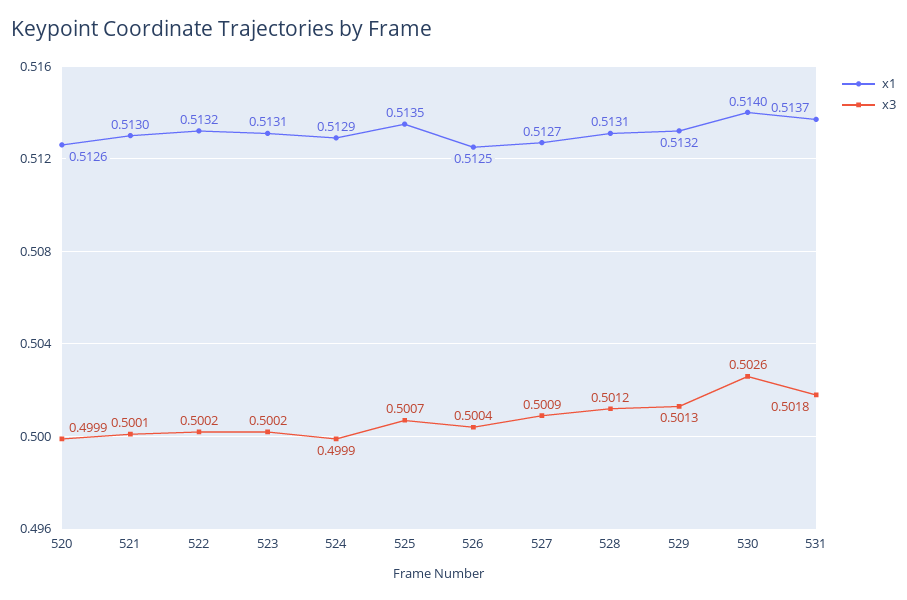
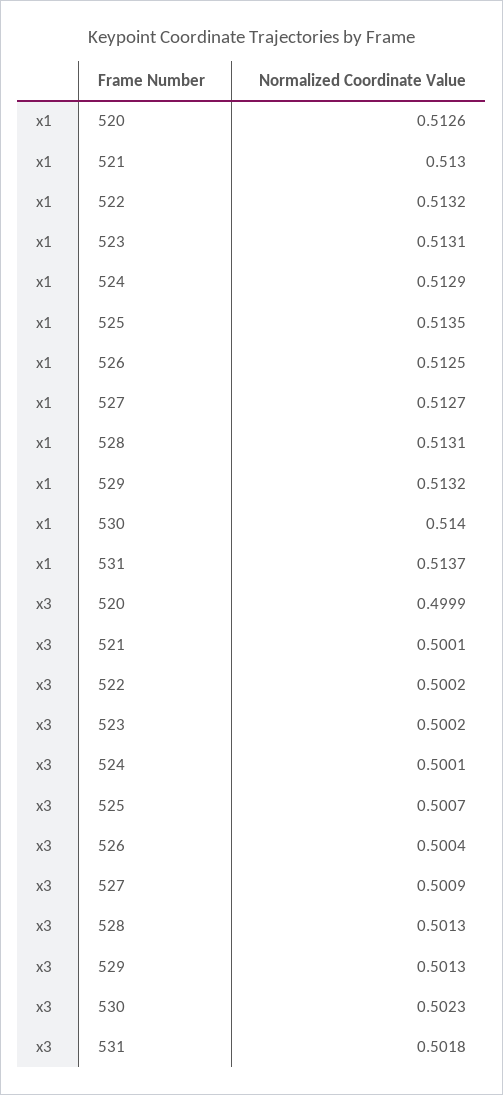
  {
    "x1": {
      "520": 0.5126,
      "521": 0.513,
      "522": 0.5132,
      "523": 0.5131,
      "524": 0.5129,
      "525": 0.5135,
      "526": 0.5125,
      "527": 0.5127,
      "528": 0.5131,
      "529": 0.5132,
      "530": 0.514,
      "531": 0.5137
    },
    "x3": {
      "520": 0.4999,
      "521": 0.5001,
      "522": 0.5002,
      "523": 0.5002,
-     "524": 0.4999,
+     "524": 0.5001,
      "525": 0.5007,
      "526": 0.5004,
      "527": 0.5009,
-     "528": 0.5012,
+     "528": 0.5013,
      "529": 0.5013,
-     "530": 0.5026,
+     "530": 0.5023,
      "531": 0.5018
    }
  }

